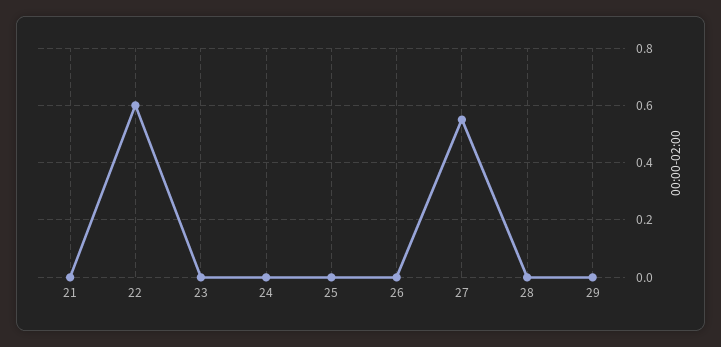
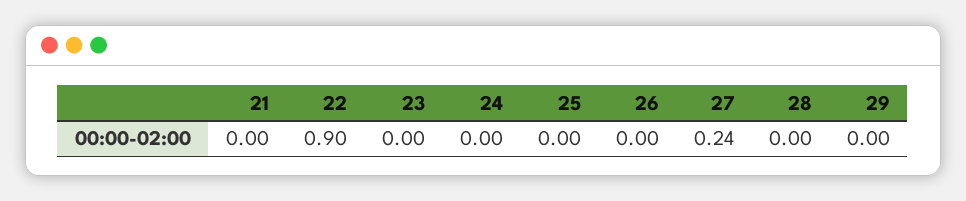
  {
    "21": 0,
-   "22": 0.6,
+   "22": 0.9,
    "23": 0,
    "24": 0,
    "25": 0,
    "26": 0,
-   "27": 0.55,
+   "27": 0.24,
    "28": 0,
    "29": 0
  }

